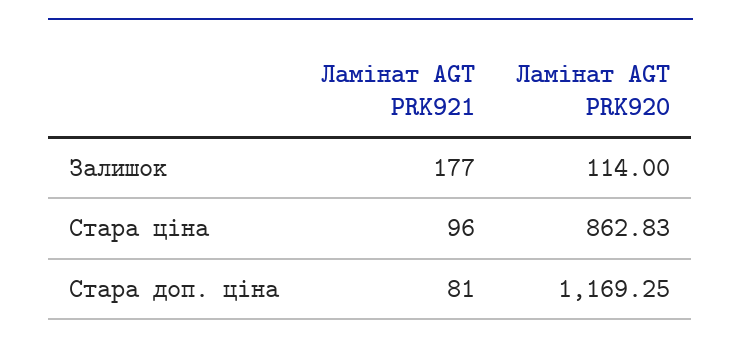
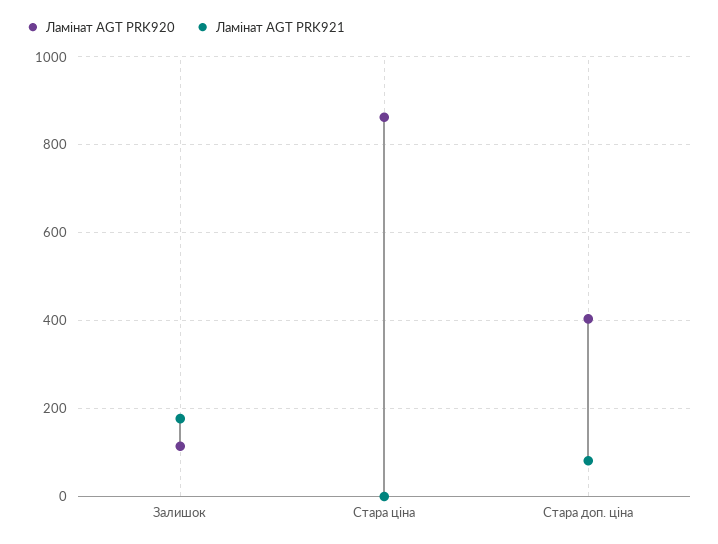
  {
    "Ламінат AGT PRK921": {
      "Залишок": 177,
-     "Стара ціна": 96,
+     "Стара ціна": 0,
      "Стара доп. ціна": 81
    },
    "Ламінат AGT PRK920": {
      "Залишок": 114,
      "Стара ціна": 862.83,
-     "Стара доп. ціна": 1169.25
+     "Стара доп. ціна": 400
    }
  }

